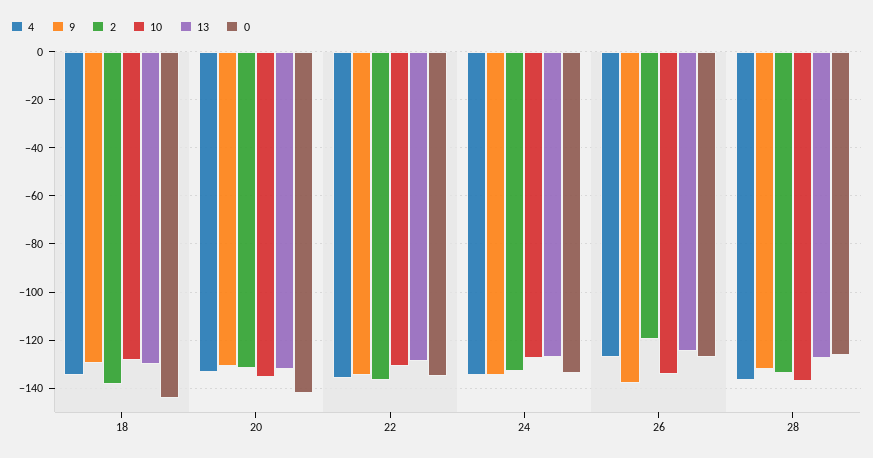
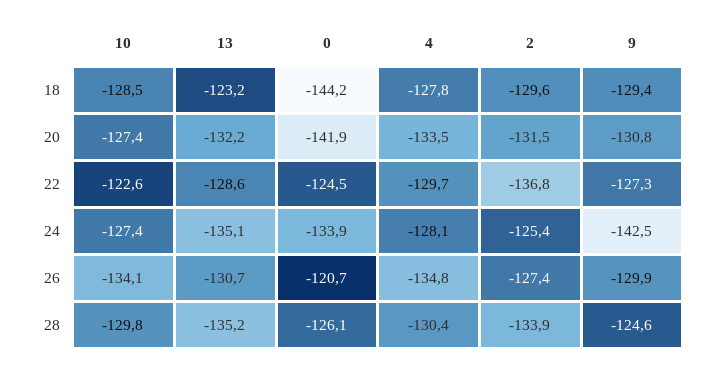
  {
    "4": {
-     "18": -135,
+     "18": -127.8,
      "20": -133.5,
-     "22": -135,
+     "22": -129.7,
-     "24": -135,
+     "24": -128.1,
-     "26": -127.5,
+     "26": -134.8,
-     "28": -137.5
+     "28": -130.4
    },
    "9": {
      "18": -129.4,
      "20": -130.8,
-     "22": -135,
+     "22": -127.3,
-     "24": -135,
+     "24": -142.5,
-     "26": -137.5,
+     "26": -129.9,
-     "28": -132.5
+     "28": -124.6
    },
    "2": {
-     "18": -137.5,
+     "18": -129.6,
      "20": -131.5,
      "22": -136.8,
-     "24": -132.5,
+     "24": -125.4,
-     "26": -120,
+     "26": -127.4,
      "28": -133.9
    },
    "10": {
      "18": -128.5,
-     "20": -135,
+     "20": -127.4,
-     "22": -130,
+     "22": -122.6,
      "24": -127.4,
      "26": -134.1,
-     "28": -137.5
+     "28": -129.8
    },
    "13": {
-     "18": -130,
+     "18": -123.2,
      "20": -132.2,
      "22": -128.6,
-     "24": -127.5,
+     "24": -135.1,
-     "26": -125,
+     "26": -130.7,
-     "28": -127.5
+     "28": -135.2
    },
    "0": {
      "18": -144.2,
      "20": -141.9,
-     "22": -135,
+     "22": -124.5,
      "24": -133.9,
-     "26": -127.5,
+     "26": -120.7,
      "28": -126.1
    }
  }

